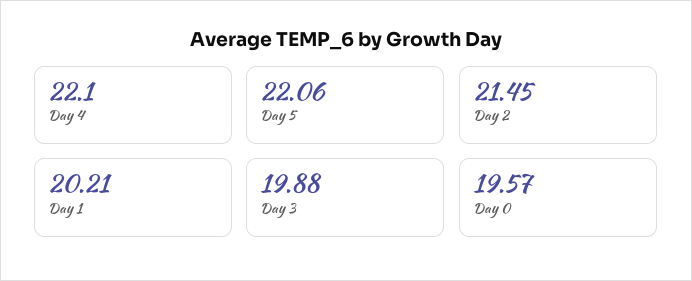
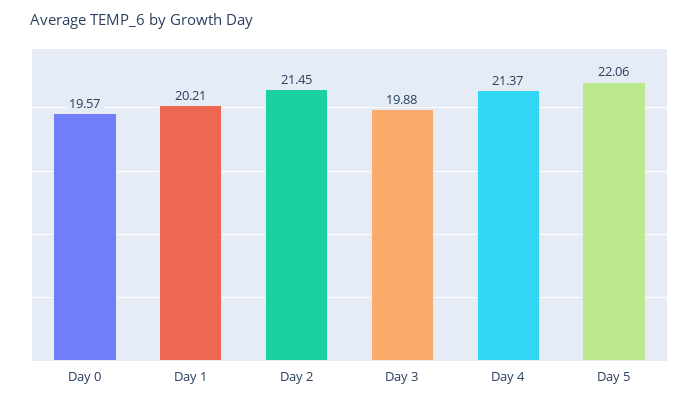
  {
-   "Day 4": 22.1,
+   "Day 4": 21.37,
    "Day 5": 22.06,
    "Day 2": 21.45,
    "Day 1": 20.21,
    "Day 3": 19.88,
    "Day 0": 19.57
  }

